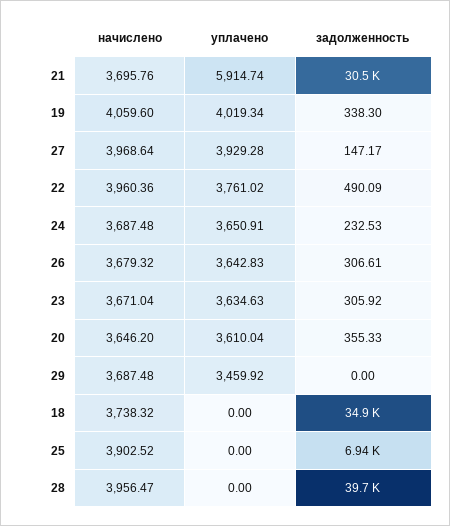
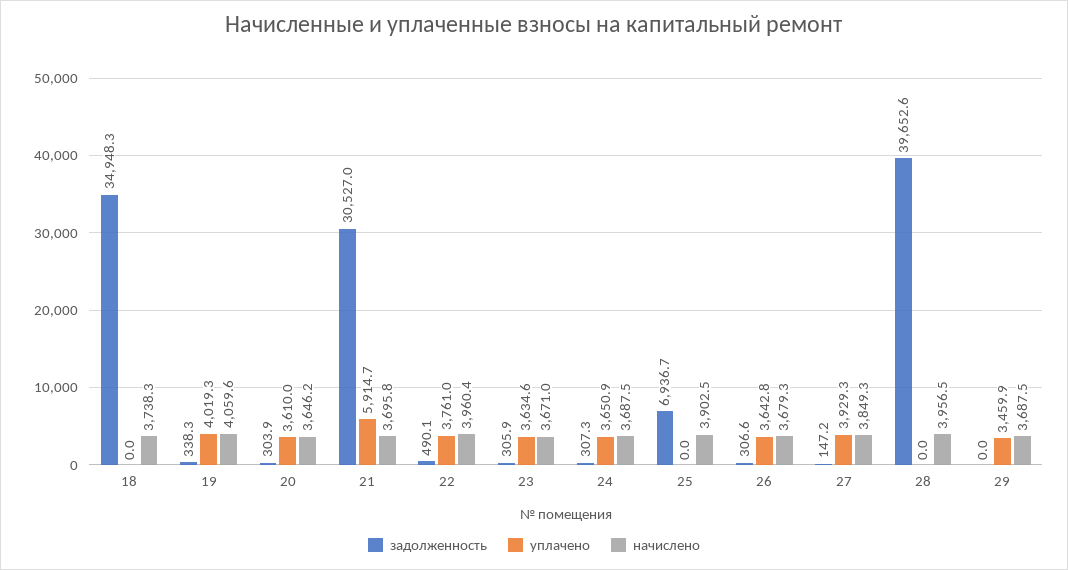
  {
    "начислено": {
      "21": 3695.76,
      "19": 4059.6,
-     "27": 3968.64,
+     "27": 3849.3,
      "22": 3960.36,
      "24": 3687.48,
      "26": 3679.32,
      "23": 3671.04,
      "20": 3646.2,
      "29": 3687.48,
      "18": 3738.32,
      "25": 3902.52,
      "28": 3956.47
    },
    "уплачено": {
      "21": 5914.74,
      "19": 4019.34,
      "27": 3929.28,
      "22": 3761.02,
      "24": 3650.91,
      "26": 3642.83,
      "23": 3634.63,
      "20": 3610.04,
      "29": 3459.92,
      "18": 0,
      "25": 0,
      "28": 0
    },
    "задолженность": {
      "21": 30527,
      "19": 338.3,
      "27": 147.17,
      "22": 490.09,
-     "24": 232.53,
+     "24": 307.3,
      "26": 306.61,
      "23": 305.92,
-     "20": 355.33,
+     "20": 303.9,
      "29": 0,
      "18": 34948.3,
      "25": 6936.7,
      "28": 39652.6
    }
  }

